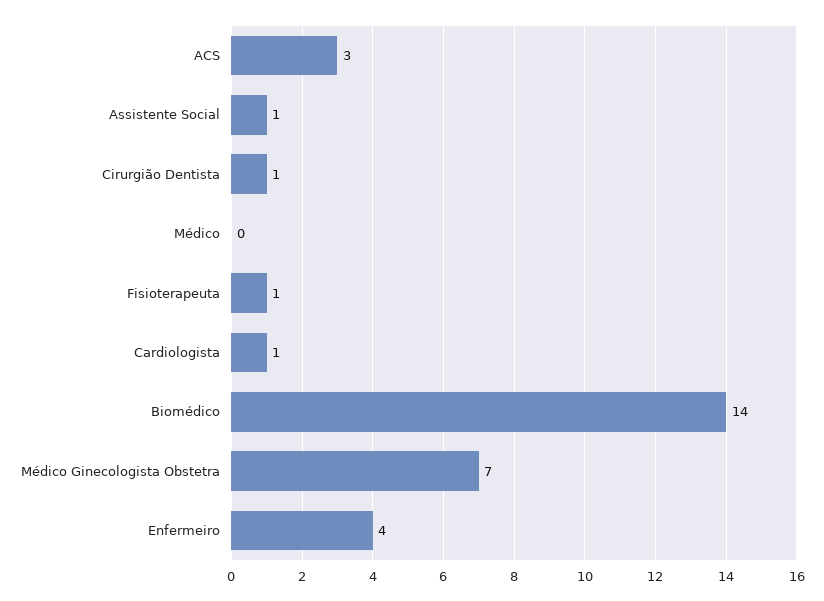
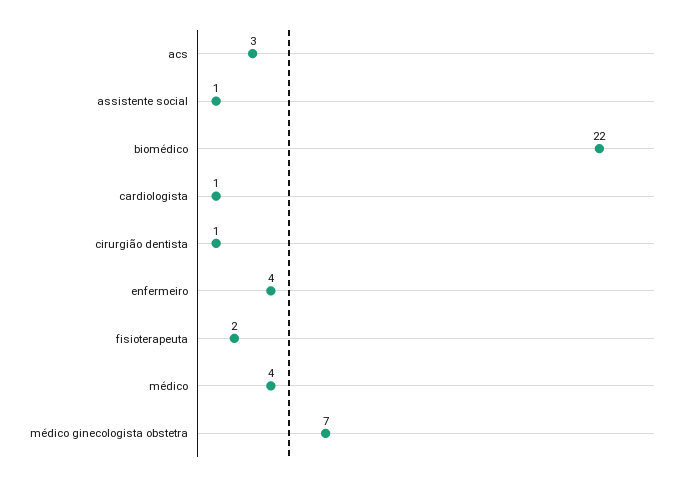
  {
    "ACS": 3,
    "Assistente Social": 1,
    "Cirurgião Dentista": 1,
-   "Médico": 0,
+   "Médico": 4,
-   "Fisioterapeuta": 1,
+   "Fisioterapeuta": 2,
    "Cardiologista": 1,
-   "Biomédico": 14,
+   "Biomédico": 22,
    "Médico Ginecologista Obstetra": 7,
    "Enfermeiro": 4
  }

